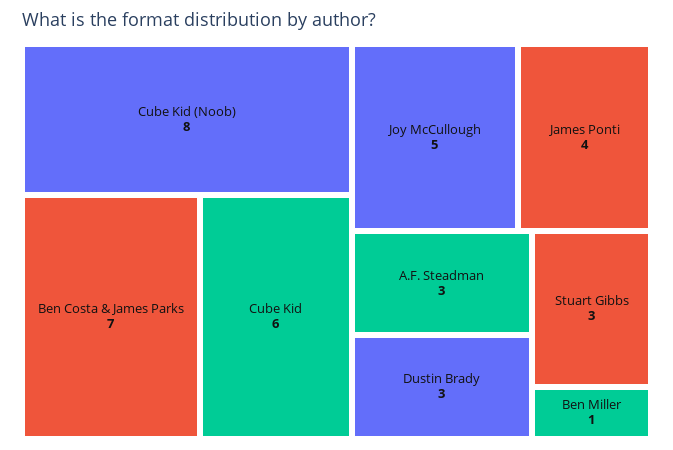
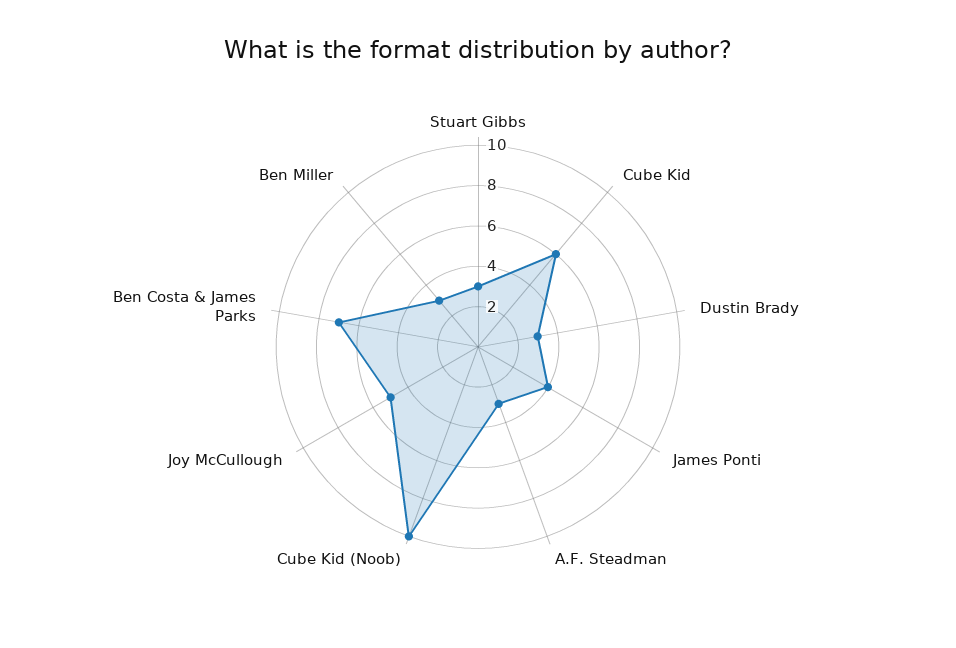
  {
-   "Cube Kid (Noob)": 8,
+   "Cube Kid (Noob)": 10,
    "Ben Costa & James Parks": 7,
    "Cube Kid": 6,
    "Joy McCullough": 5,
    "James Ponti": 4,
    "A.F. Steadman": 3,
    "Dustin Brady": 3,
    "Stuart Gibbs": 3,
-   "Ben Miller": 1
+   "Ben Miller": 3
  }

